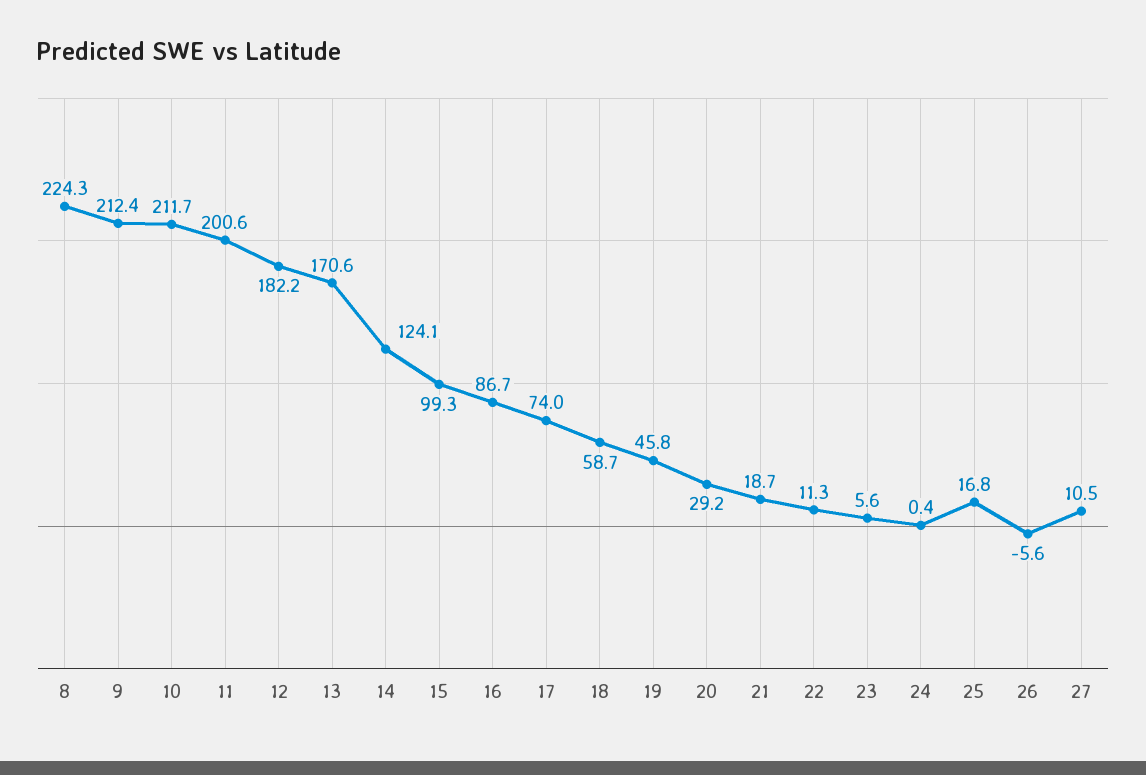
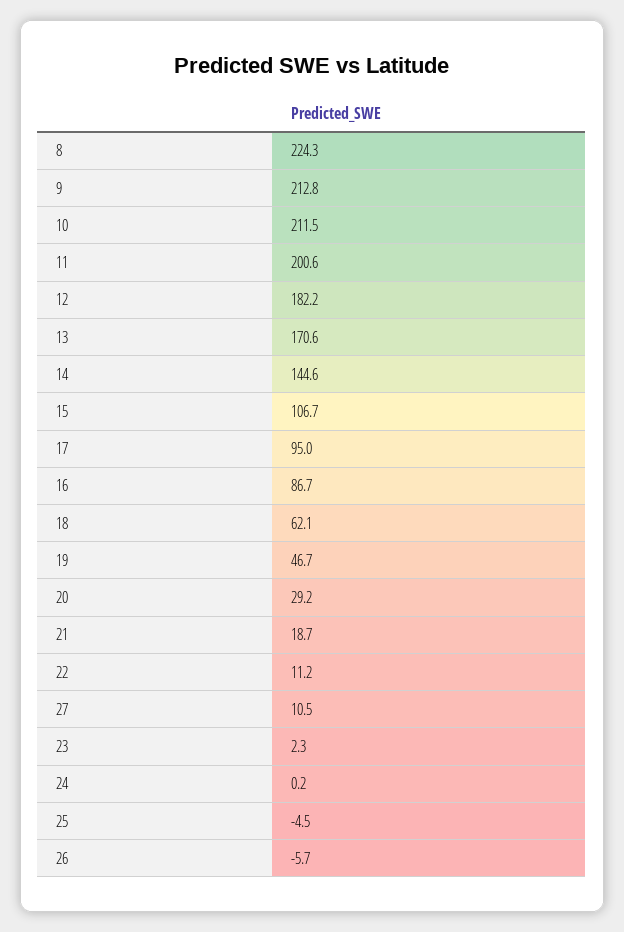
  {
    "8": 224.3,
-   "9": 212.4,
+   "9": 212.8,
-   "10": 211.7,
+   "10": 211.5,
    "11": 200.6,
    "12": 182.2,
    "13": 170.6,
-   "14": 124.1,
+   "14": 144.6,
-   "15": 99.3,
+   "15": 106.7,
    "16": 86.7,
-   "17": 74,
+   "17": 95,
-   "18": 58.7,
+   "18": 62.1,
-   "19": 45.8,
+   "19": 46.7,
    "20": 29.2,
    "21": 18.7,
-   "22": 11.3,
+   "22": 11.2,
-   "23": 5.6,
+   "23": 2.3,
-   "24": 0.4,
+   "24": 0.2,
-   "25": 16.8,
+   "25": -4.5,
-   "26": -5.6,
+   "26": -5.7,
    "27": 10.5
  }

